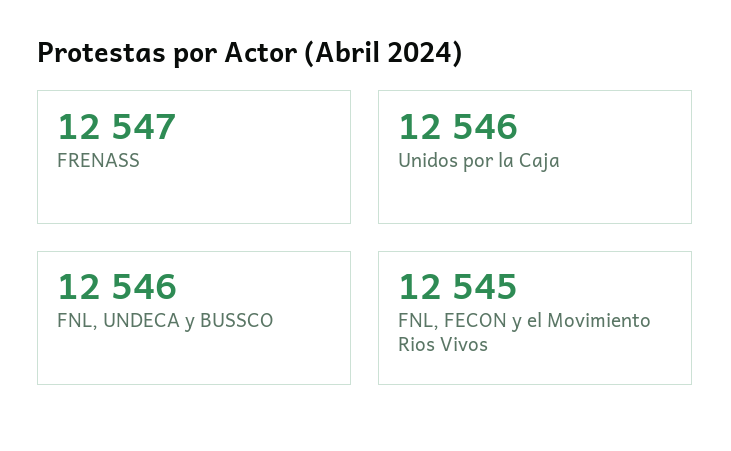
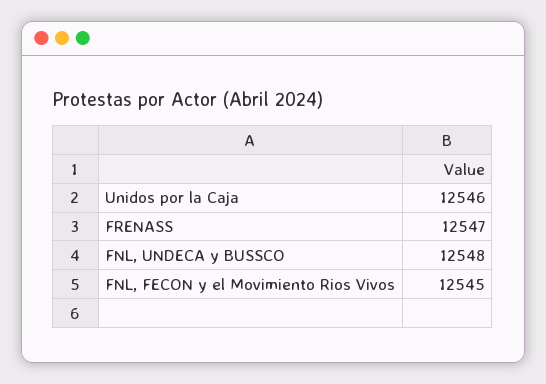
  {
    "FRENASS": 12547,
    "Unidos por la Caja": 12546,
-   "FNL, UNDECA y BUSSCO": 12546,
+   "FNL, UNDECA y BUSSCO": 12548,
    "FNL, FECON y el Movimiento Rios Vivos": 12545
  }

